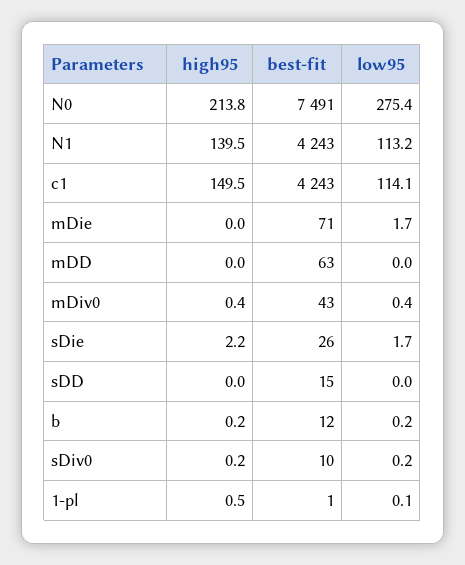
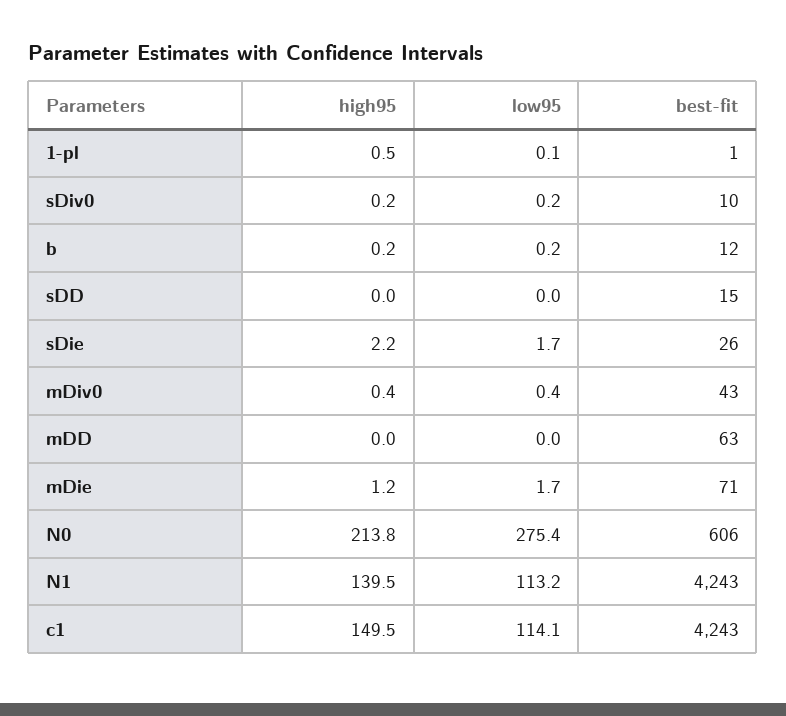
  {
    "high95": {
      "N0": 213.8,
      "N1": 139.5,
      "c1": 149.5,
-     "mDie": 0,
+     "mDie": 1.2,
      "mDD": 0,
      "mDiv0": 0.4,
      "sDie": 2.2,
      "sDD": 0,
      "b": 0.2,
      "sDiv0": 0.2,
      "1-pl": 0.5
    },
    "best-fit": {
-     "N0": 7491,
+     "N0": 606,
      "N1": 4243,
      "c1": 4243,
      "mDie": 71,
      "mDD": 63,
      "mDiv0": 43,
      "sDie": 26,
      "sDD": 15,
      "b": 12,
      "sDiv0": 10,
      "1-pl": 1
    },
    "low95": {
      "N0": 275.4,
      "N1": 113.2,
      "c1": 114.1,
      "mDie": 1.7,
      "mDD": 0,
      "mDiv0": 0.4,
      "sDie": 1.7,
      "sDD": 0,
      "b": 0.2,
      "sDiv0": 0.2,
      "1-pl": 0.1
    }
  }

